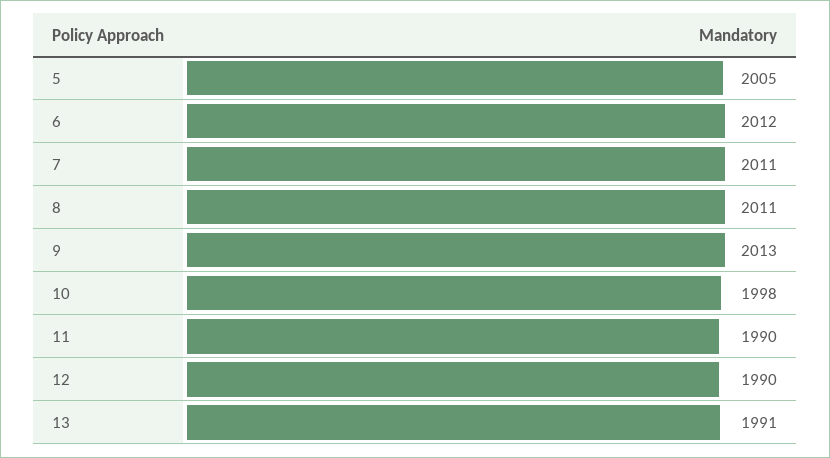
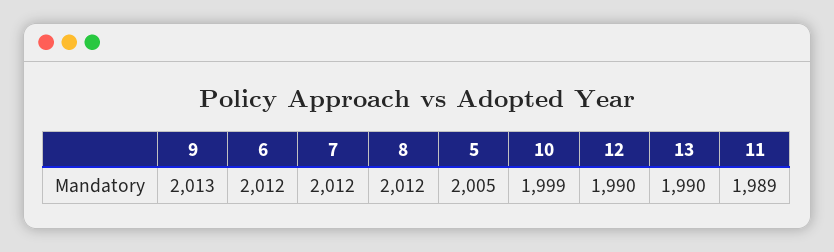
  {
    "5": 2005,
    "6": 2012,
-   "7": 2011,
+   "7": 2012,
-   "8": 2011,
+   "8": 2012,
    "9": 2013,
-   "10": 1998,
+   "10": 1999,
-   "11": 1990,
+   "11": 1989,
    "12": 1990,
-   "13": 1991
+   "13": 1990
  }

